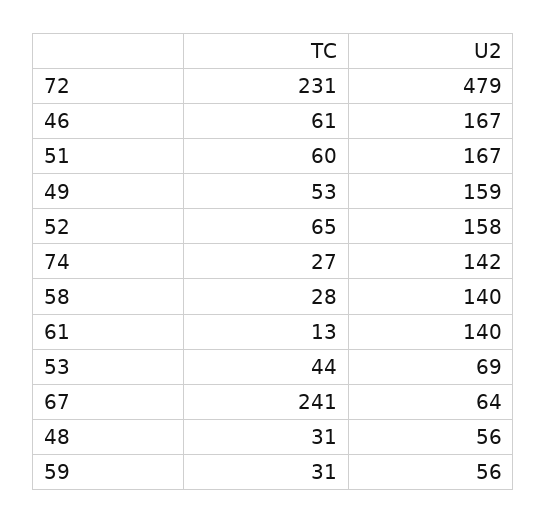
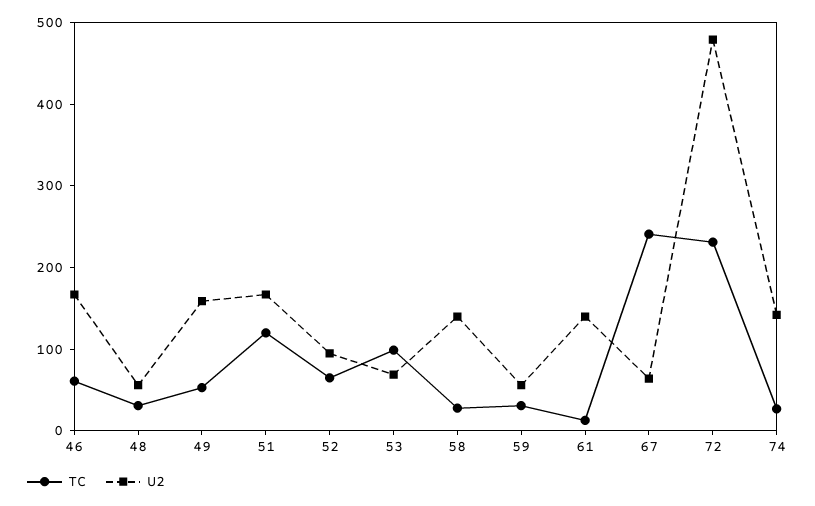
  {
    "TC": {
      "72": 231,
      "46": 61,
-     "51": 60,
+     "51": 120,
      "49": 53,
      "52": 65,
      "74": 27,
      "58": 28,
      "61": 13,
-     "53": 44,
+     "53": 100,
      "67": 241,
      "48": 31,
      "59": 31
    },
    "U2": {
      "72": 479,
      "46": 167,
      "51": 167,
      "49": 159,
-     "52": 158,
+     "52": 100,
      "74": 142,
      "58": 140,
      "61": 140,
      "53": 69,
      "67": 64,
      "48": 56,
      "59": 56
    }
  }

